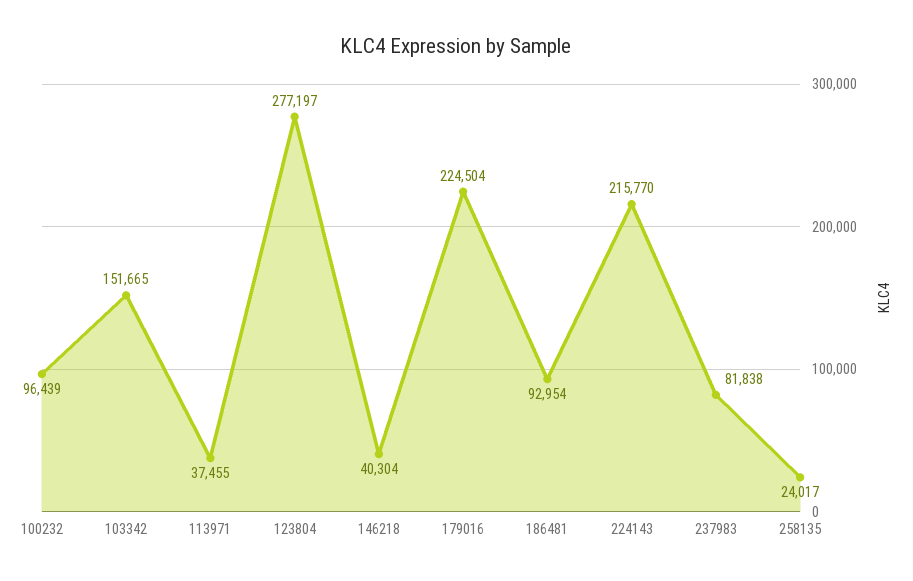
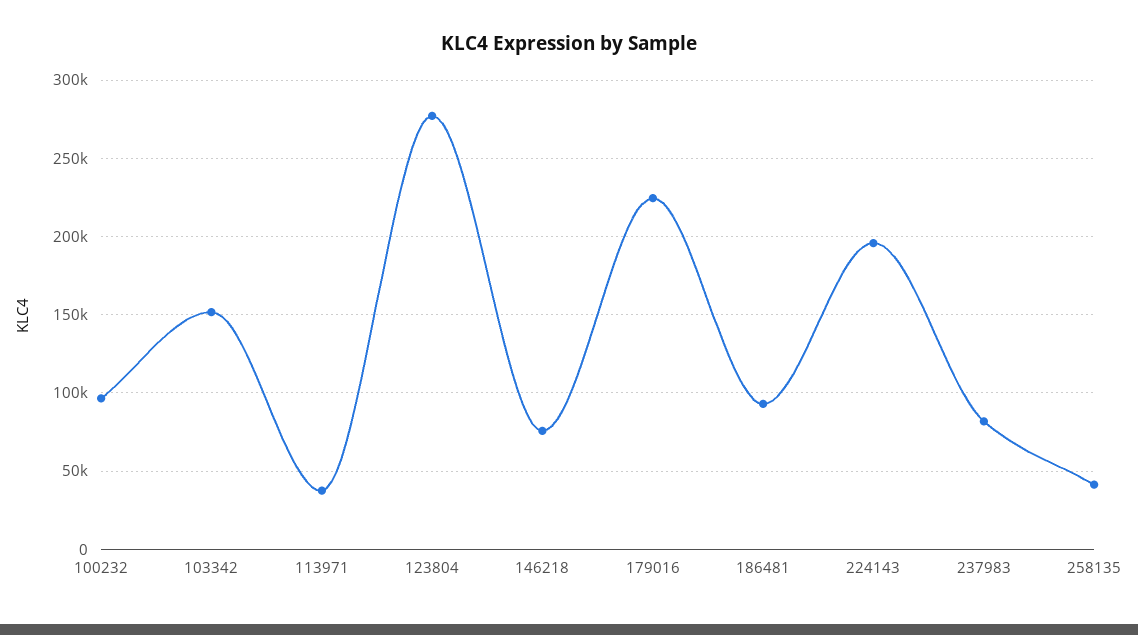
  {
    "100232": 96439,
    "103342": 151665,
    "113971": 37455,
    "123804": 277197,
-   "146218": 40304,
+   "146218": 75000,
    "179016": 224504,
    "186481": 92954,
-   "224143": 215770,
+   "224143": 195000,
    "237983": 81838,
-   "258135": 24017
+   "258135": 40000
  }

